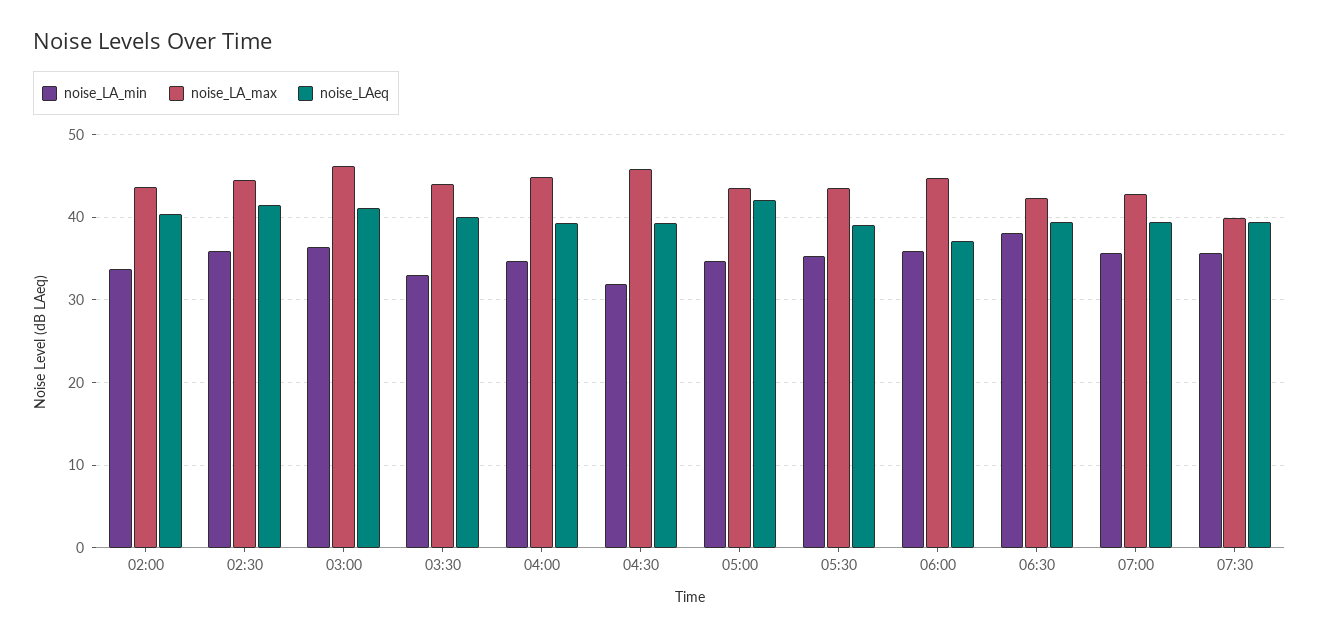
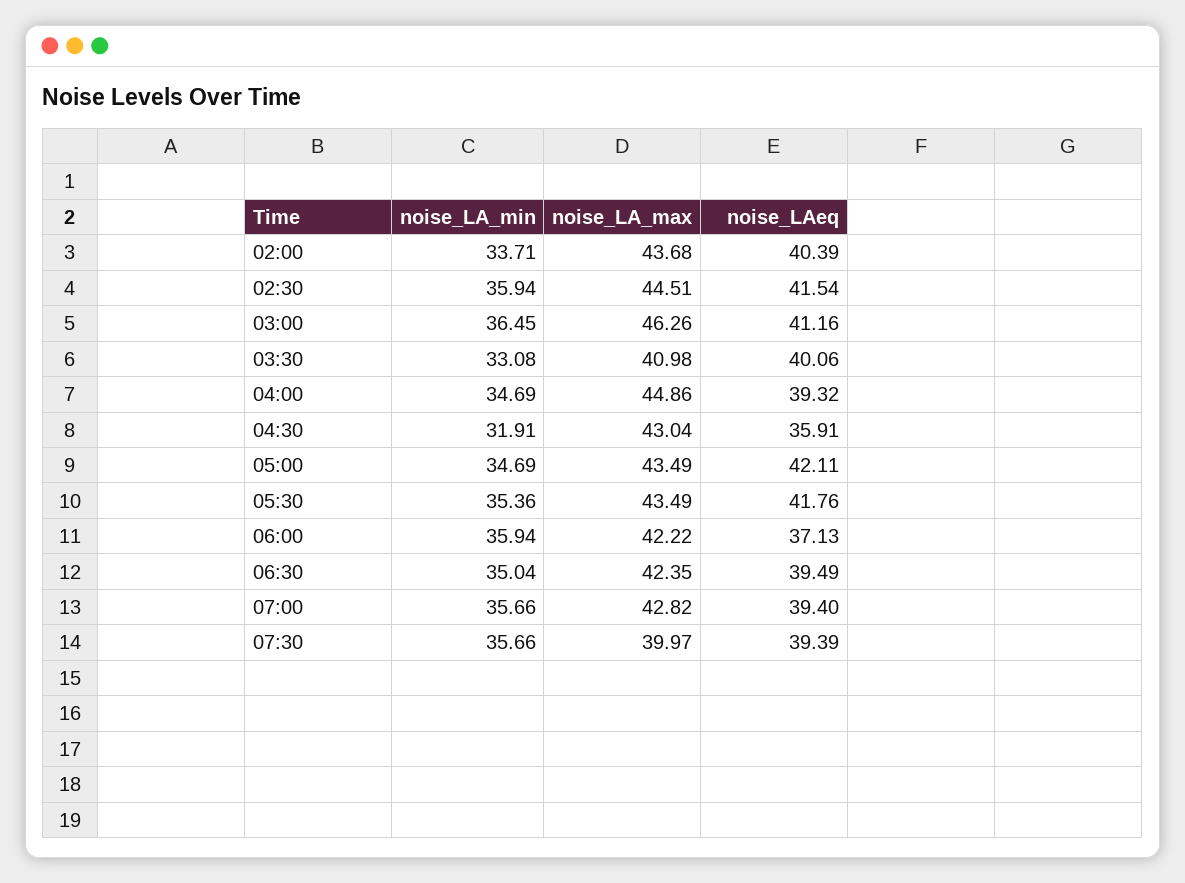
  {
    "noise_LA_min": {
      "02:00": 33.71,
      "02:30": 35.94,
      "03:00": 36.45,
      "03:30": 33.08,
      "04:00": 34.69,
      "04:30": 31.91,
      "05:00": 34.69,
      "05:30": 35.36,
      "06:00": 35.94,
-     "06:30": 38,
+     "06:30": 35.04,
      "07:00": 35.66,
      "07:30": 35.66
    },
    "noise_LA_max": {
      "02:00": 43.68,
      "02:30": 44.51,
      "03:00": 46.26,
-     "03:30": 44,
+     "03:30": 40.98,
      "04:00": 44.86,
-     "04:30": 46,
+     "04:30": 43.04,
      "05:00": 43.49,
      "05:30": 43.49,
-     "06:00": 45,
+     "06:00": 42.22,
      "06:30": 42.35,
      "07:00": 42.82,
      "07:30": 39.97
    },
    "noise_LAeq": {
      "02:00": 40.39,
      "02:30": 41.54,
      "03:00": 41.16,
      "03:30": 40.06,
      "04:00": 39.32,
-     "04:30": 39,
+     "04:30": 35.91,
      "05:00": 42.11,
-     "05:30": 39,
+     "05:30": 41.76,
      "06:00": 37.13,
      "06:30": 39.49,
      "07:00": 39.4,
      "07:30": 39.39
    }
  }

